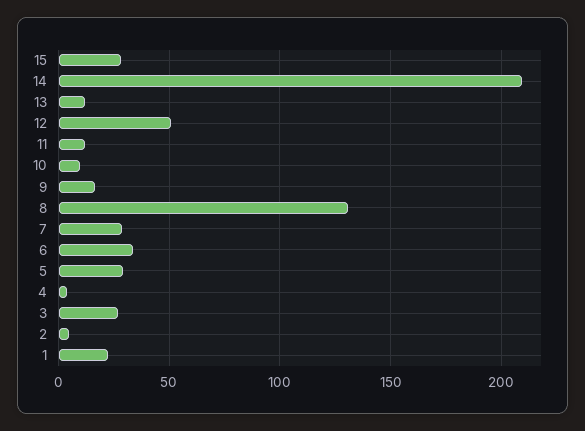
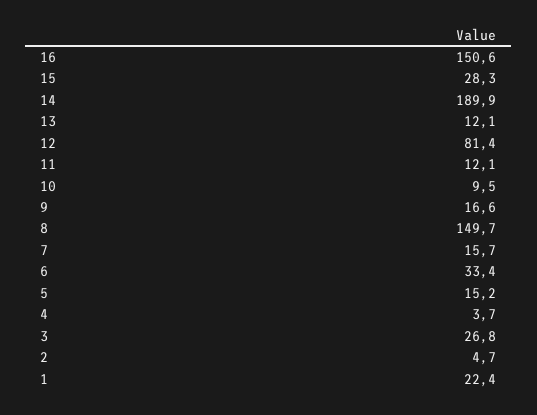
  {
    "15": 28.3,
-   "14": 210,
+   "14": 189.9,
    "13": 12.1,
-   "12": 50,
+   "12": 81.4,
    "11": 12.1,
    "10": 9.5,
    "9": 16.6,
-   "8": 130,
+   "8": 149.7,
-   "7": 30,
+   "7": 15.7,
    "6": 33.4,
-   "5": 30,
+   "5": 15.2,
    "4": 3.7,
    "3": 26.8,
    "2": 4.7,
-   "1": 22.4
+   "1": 22.4,
+   "16": 150.6
  }

